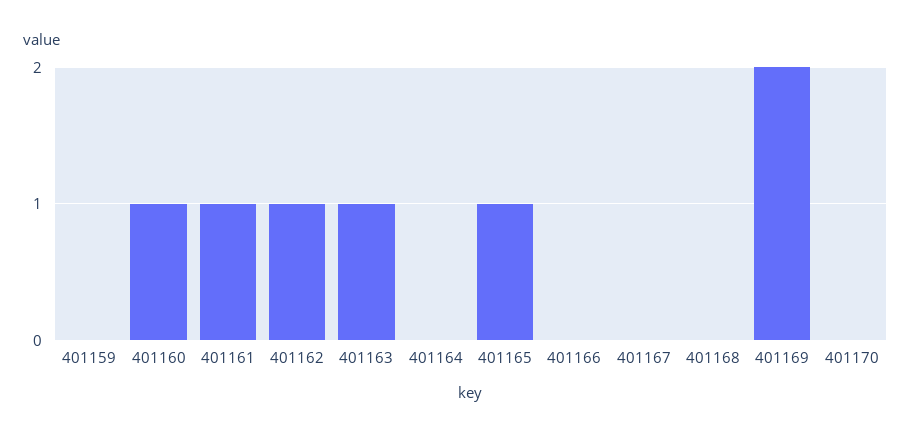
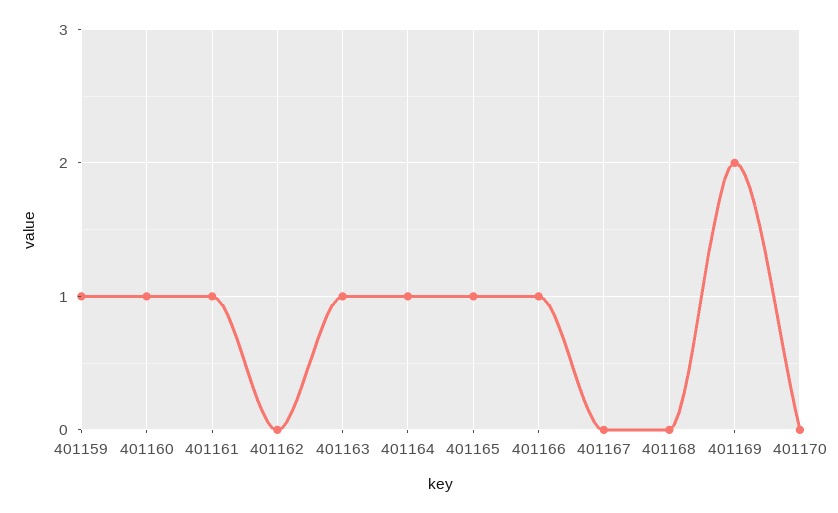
  {
-   "401159": 0,
+   "401159": 1,
    "401160": 1,
    "401161": 1,
-   "401162": 1,
+   "401162": 0,
    "401163": 1,
-   "401164": 0,
+   "401164": 1,
    "401165": 1,
-   "401166": 0,
+   "401166": 1,
    "401167": 0,
    "401168": 0,
    "401169": 2,
    "401170": 0
  }

